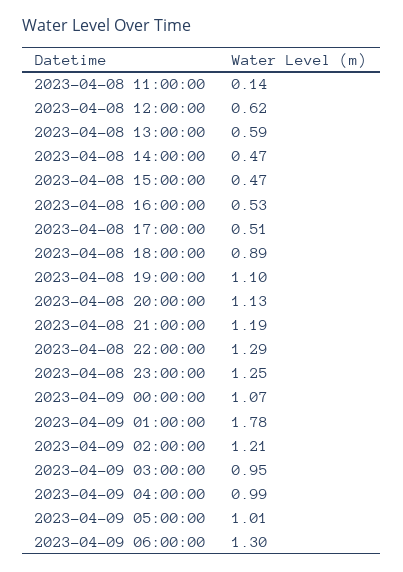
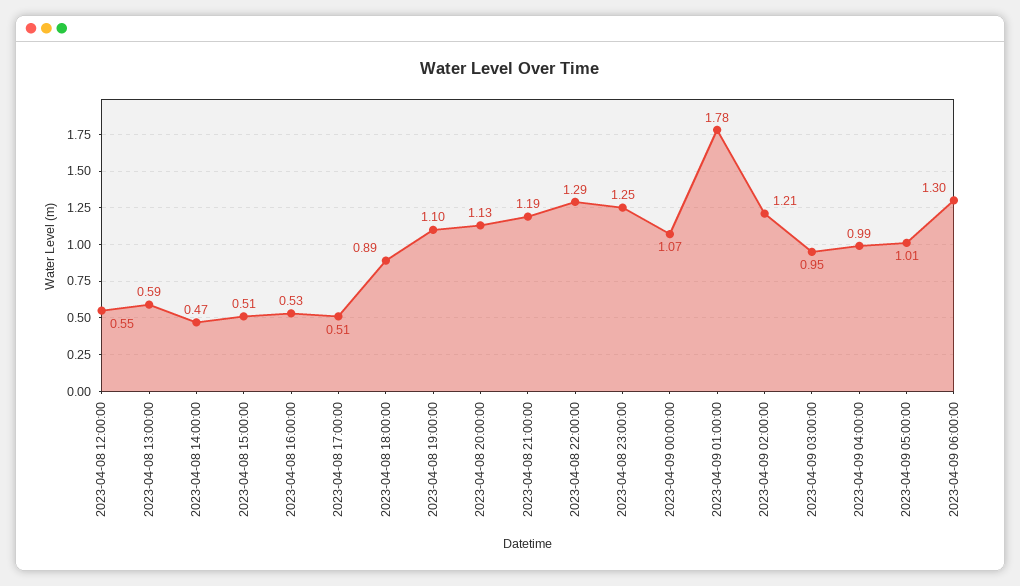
  {
-   "2023-04-08 11:00:00": 0.14,
-   "2023-04-08 12:00:00": 0.62,
+   "2023-04-08 12:00:00": 0.55,
    "2023-04-08 13:00:00": 0.59,
    "2023-04-08 14:00:00": 0.47,
-   "2023-04-08 15:00:00": 0.47,
+   "2023-04-08 15:00:00": 0.51,
    "2023-04-08 16:00:00": 0.53,
    "2023-04-08 17:00:00": 0.51,
    "2023-04-08 18:00:00": 0.89,
    "2023-04-08 19:00:00": 1.1,
    "2023-04-08 20:00:00": 1.13,
    "2023-04-08 21:00:00": 1.19,
    "2023-04-08 22:00:00": 1.29,
    "2023-04-08 23:00:00": 1.25,
    "2023-04-09 00:00:00": 1.07,
    "2023-04-09 01:00:00": 1.78,
    "2023-04-09 02:00:00": 1.21,
    "2023-04-09 03:00:00": 0.95,
    "2023-04-09 04:00:00": 0.99,
    "2023-04-09 05:00:00": 1.01,
    "2023-04-09 06:00:00": 1.3
  }

